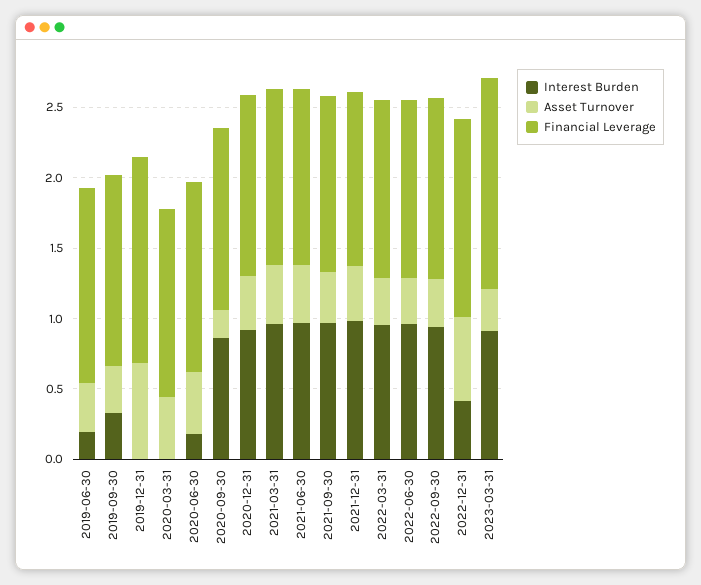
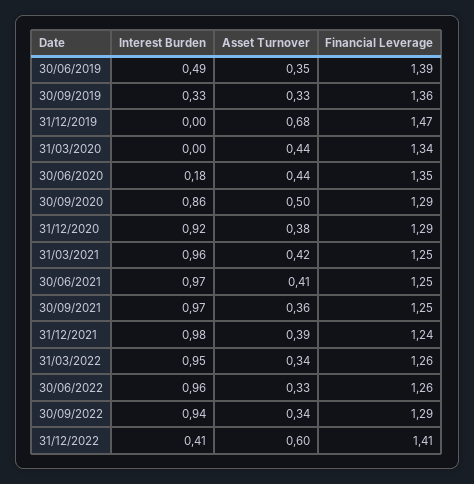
  {
    "Interest Burden": {
-     "2019-06-30": 0.2,
+     "2019-06-30": 0.49,
      "2019-09-30": 0.33,
      "2019-12-31": 0,
      "2020-03-31": 0,
      "2020-06-30": 0.18,
      "2020-09-30": 0.86,
      "2020-12-31": 0.92,
      "2021-03-31": 0.96,
      "2021-06-30": 0.97,
      "2021-09-30": 0.97,
      "2021-12-31": 0.98,
      "2022-03-31": 0.95,
      "2022-06-30": 0.96,
      "2022-09-30": 0.94,
-     "2022-12-31": 0.41,
+     "2022-12-31": 0.41
-     "2023-03-31": 0.9
    },
    "Asset Turnover": {
      "2019-06-30": 0.35,
      "2019-09-30": 0.33,
      "2019-12-31": 0.68,
      "2020-03-31": 0.44,
      "2020-06-30": 0.44,
-     "2020-09-30": 0.2,
+     "2020-09-30": 0.5,
      "2020-12-31": 0.38,
      "2021-03-31": 0.42,
      "2021-06-30": 0.41,
      "2021-09-30": 0.36,
      "2021-12-31": 0.39,
      "2022-03-31": 0.34,
      "2022-06-30": 0.33,
      "2022-09-30": 0.34,
-     "2022-12-31": 0.6,
+     "2022-12-31": 0.6
-     "2023-03-31": 0.3
    },
    "Financial Leverage": {
      "2019-06-30": 1.39,
      "2019-09-30": 1.36,
      "2019-12-31": 1.47,
      "2020-03-31": 1.34,
      "2020-06-30": 1.35,
      "2020-09-30": 1.29,
      "2020-12-31": 1.29,
      "2021-03-31": 1.25,
      "2021-06-30": 1.25,
      "2021-09-30": 1.25,
      "2021-12-31": 1.24,
      "2022-03-31": 1.26,
      "2022-06-30": 1.26,
      "2022-09-30": 1.29,
-     "2022-12-31": 1.41,
+     "2022-12-31": 1.41
-     "2023-03-31": 1.5
    }
  }

